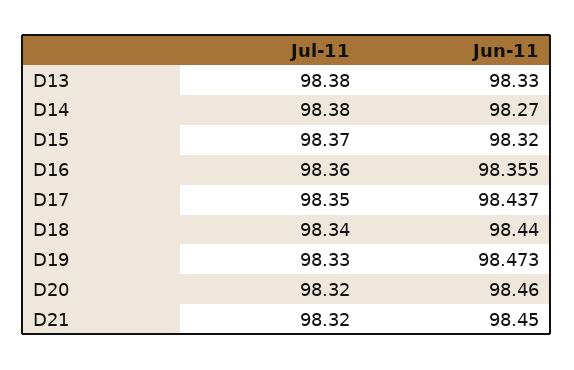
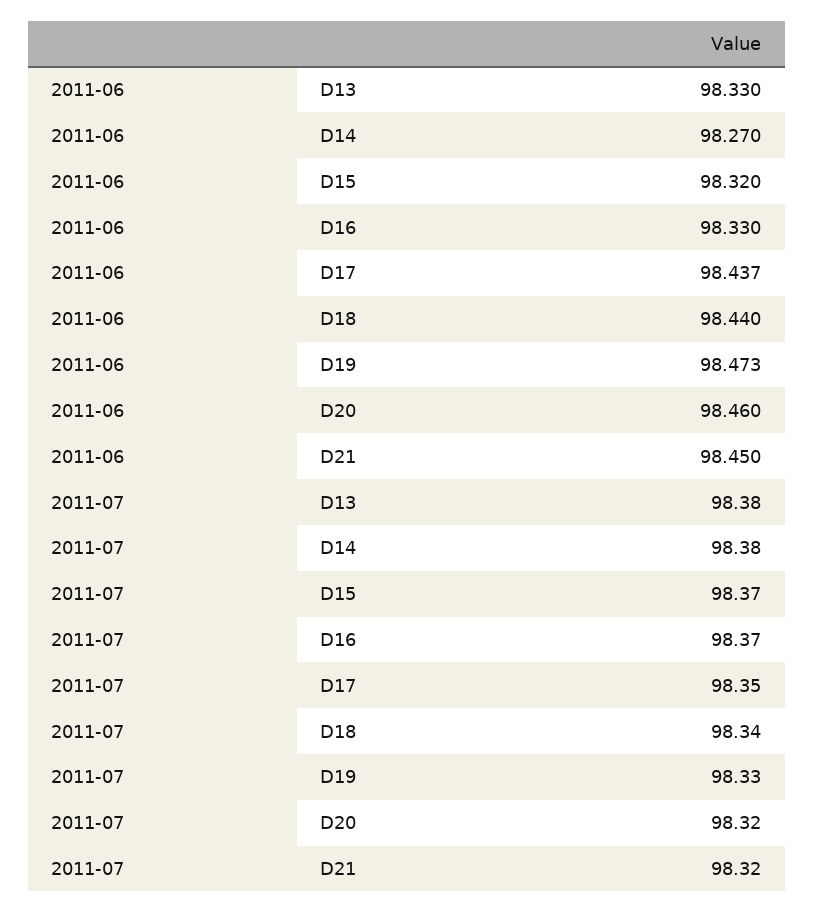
  {
    "Jul-11": {
      "D13": 98.38,
      "D14": 98.38,
      "D15": 98.37,
-     "D16": 98.36,
+     "D16": 98.37,
      "D17": 98.35,
      "D18": 98.34,
      "D19": 98.33,
      "D20": 98.32,
      "D21": 98.32
    },
    "Jun-11": {
      "D13": 98.33,
      "D14": 98.27,
      "D15": 98.32,
-     "D16": 98.355,
+     "D16": 98.33,
      "D17": 98.437,
      "D18": 98.44,
      "D19": 98.473,
      "D20": 98.46,
      "D21": 98.45
    }
  }

